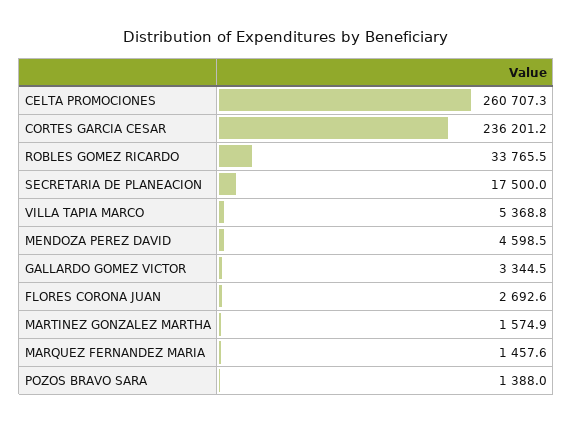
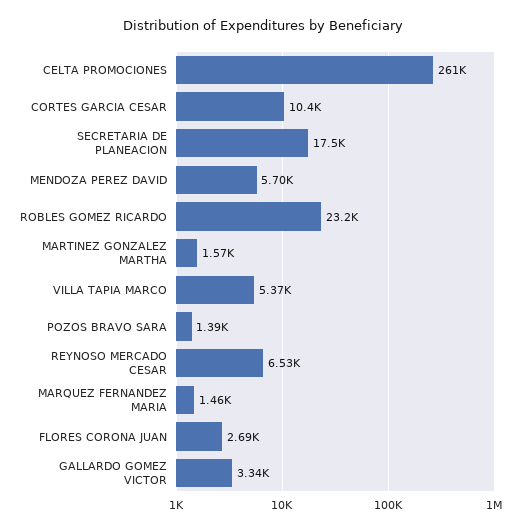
  {
    "CELTA PROMOCIONES": 260707.3,
-   "CORTES GARCIA CESAR": 236201.2,
+   "CORTES GARCIA CESAR": 10400,
-   "ROBLES GOMEZ RICARDO": 33765.5,
+   "ROBLES GOMEZ RICARDO": 23200,
    "SECRETARIA DE PLANEACION": 17500,
    "VILLA TAPIA MARCO": 5368.8,
-   "MENDOZA PEREZ DAVID": 4598.5,
+   "MENDOZA PEREZ DAVID": 5700,
    "GALLARDO GOMEZ VICTOR": 3344.5,
    "FLORES CORONA JUAN": 2692.6,
    "MARTINEZ GONZALEZ MARTHA": 1574.9,
    "MARQUEZ FERNANDEZ MARIA": 1457.6,
-   "POZOS BRAVO SARA": 1388
+   "POZOS BRAVO SARA": 1388,
+   "REYNOSO MERCADO CESAR": 6530
  }

